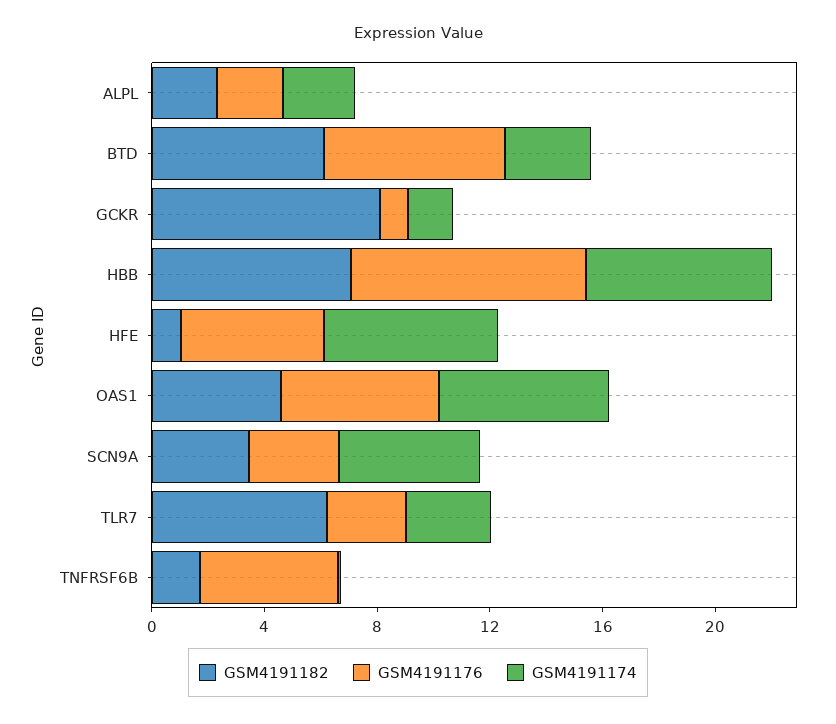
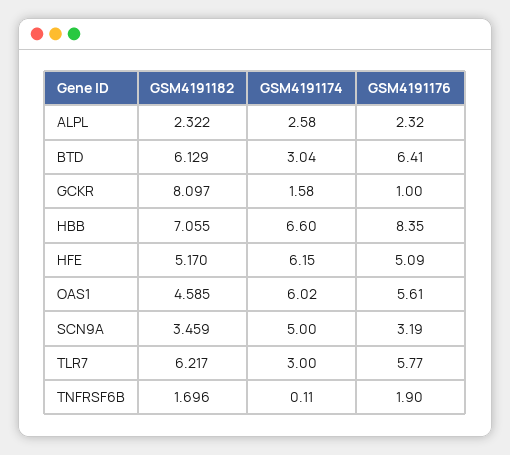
  {
    "GSM4191182": {
      "ALPL": 2.322,
      "BTD": 6.129,
      "GCKR": 8.097,
      "HBB": 7.055,
-     "HFE": 1,
+     "HFE": 5.17,
      "OAS1": 4.585,
      "SCN9A": 3.459,
      "TLR7": 6.217,
      "TNFRSF6B": 1.696
    },
    "GSM4191176": {
      "ALPL": 2.32,
      "BTD": 6.41,
      "GCKR": 1,
      "HBB": 8.35,
      "HFE": 5.09,
      "OAS1": 5.61,
      "SCN9A": 3.19,
-     "TLR7": 3,
+     "TLR7": 5.77,
-     "TNFRSF6B": 5
+     "TNFRSF6B": 1.9
    },
    "GSM4191174": {
      "ALPL": 2.58,
      "BTD": 3.04,
      "GCKR": 1.58,
      "HBB": 6.6,
      "HFE": 6.15,
      "OAS1": 6.02,
      "SCN9A": 5,
      "TLR7": 3,
      "TNFRSF6B": 0.11
    }
  }

